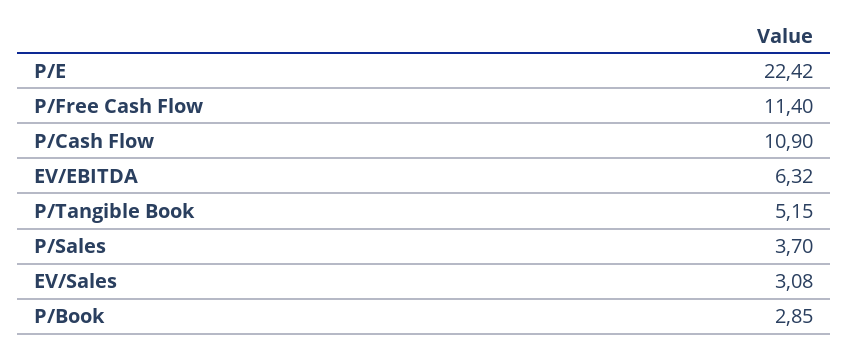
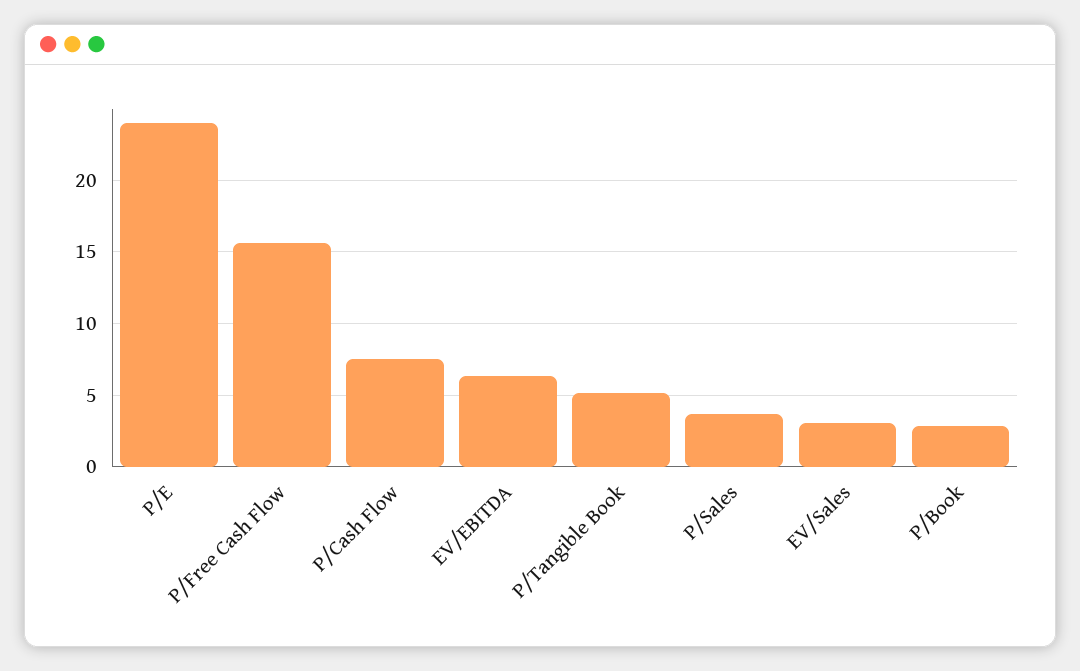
  {
-   "P/E": 22.42,
+   "P/E": 24,
-   "P/Free Cash Flow": 11.4,
+   "P/Free Cash Flow": 15.5,
-   "P/Cash Flow": 10.9,
+   "P/Cash Flow": 7.5,
    "EV/EBITDA": 6.32,
    "P/Tangible Book": 5.15,
    "P/Sales": 3.7,
    "EV/Sales": 3.08,
    "P/Book": 2.85
  }

